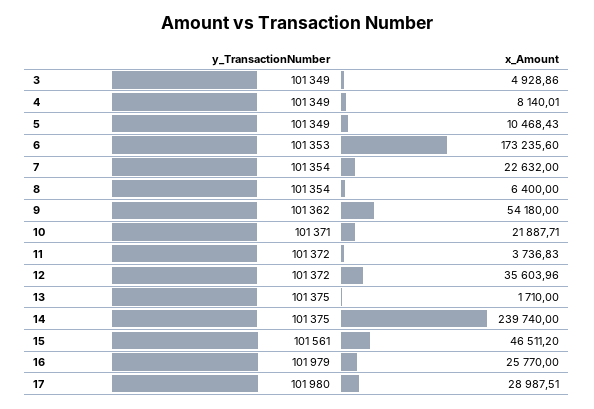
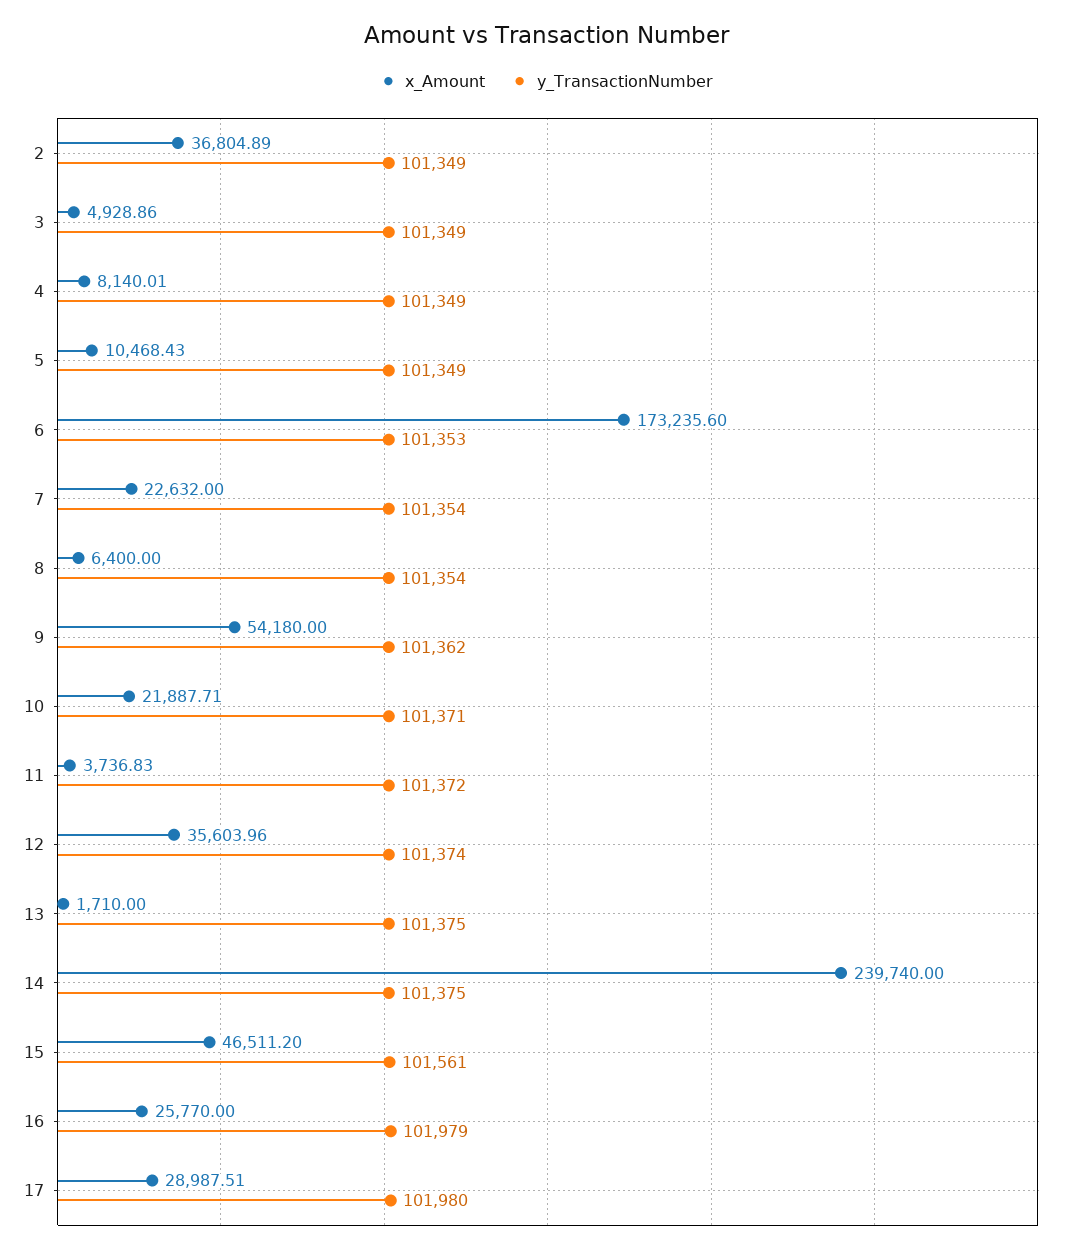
  {
    "y_TransactionNumber": {
      "3": 101349,
      "4": 101349,
      "5": 101349,
      "6": 101353,
      "7": 101354,
      "8": 101354,
      "9": 101362,
      "10": 101371,
      "11": 101372,
-     "12": 101372,
+     "12": 101374,
      "13": 101375,
      "14": 101375,
      "15": 101561,
      "16": 101979,
-     "17": 101980
+     "17": 101980,
+     "2": 101349
    },
    "x_Amount": {
      "3": 4928.86,
      "4": 8140.01,
      "5": 10468.43,
      "6": 173235.6,
      "7": 22632,
      "8": 6400,
      "9": 54180,
      "10": 21887.71,
      "11": 3736.83,
      "12": 35603.96,
      "13": 1710,
      "14": 239740,
      "15": 46511.2,
      "16": 25770,
-     "17": 28987.51
+     "17": 28987.51,
+     "2": 36804.89
    }
  }

